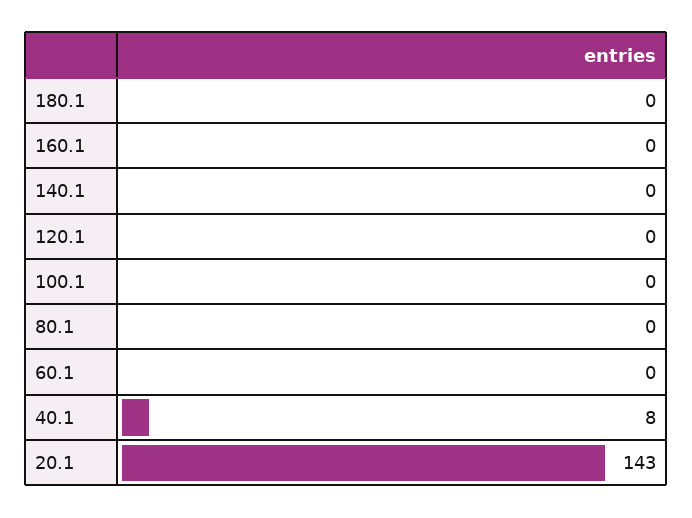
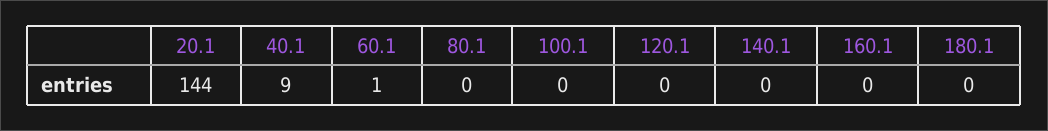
  {
    "180.1": 0,
    "160.1": 0,
    "140.1": 0,
    "120.1": 0,
    "100.1": 0,
    "80.1": 0,
-   "60.1": 0,
+   "60.1": 1,
-   "40.1": 8,
+   "40.1": 9,
-   "20.1": 143
+   "20.1": 144
  }

